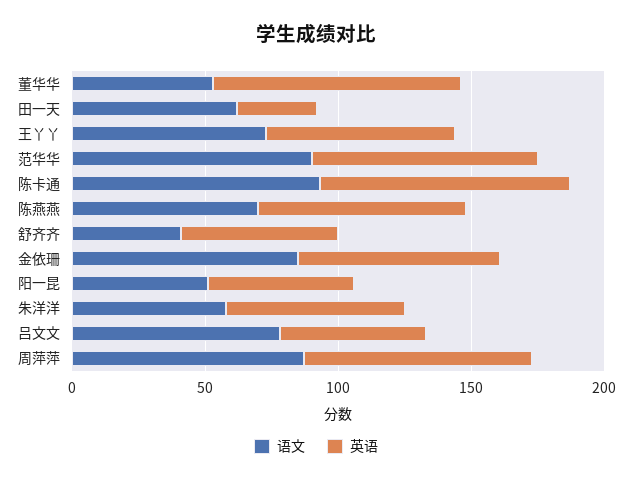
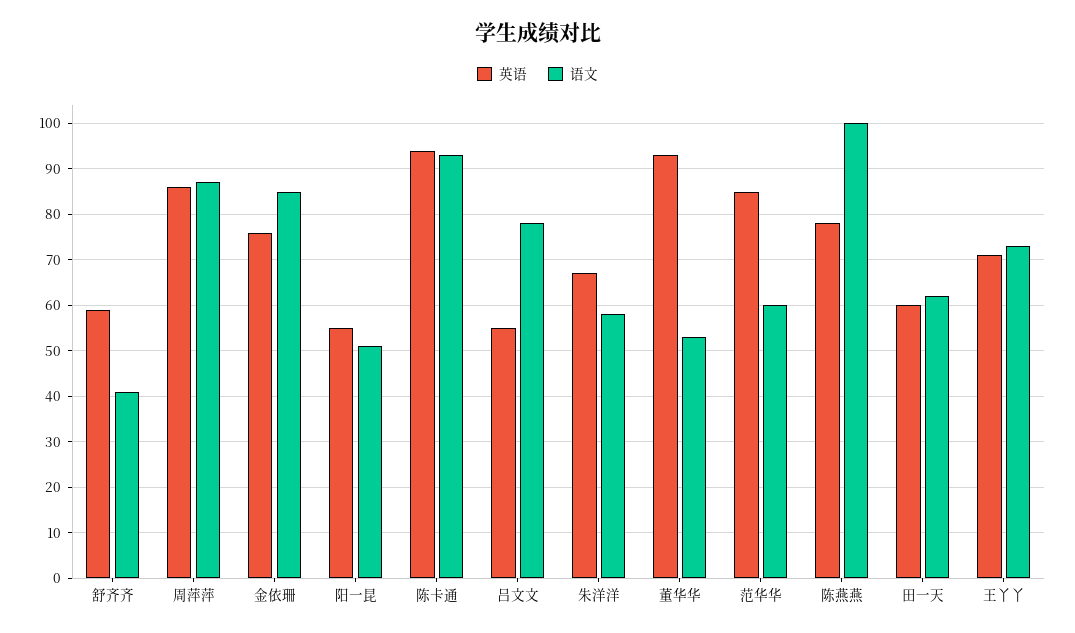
  {
    "语文": {
      "董华华": 55,
      "田一天": 60,
      "王丫丫": 75,
-     "范华华": 90,
+     "范华华": 60,
      "陈卡通": 95,
-     "陈燕燕": 70,
+     "陈燕燕": 100,
      "舒齐齐": 40,
      "金依珊": 85,
      "阳一昆": 50,
      "朱洋洋": 60,
      "吕文文": 80,
      "周萍萍": 85
    },
    "英语": {
      "董华华": 95,
-     "田一天": 30,
+     "田一天": 60,
      "王丫丫": 70,
      "范华华": 85,
      "陈卡通": 95,
      "陈燕燕": 80,
      "舒齐齐": 60,
      "金依珊": 75,
      "阳一昆": 55,
      "朱洋洋": 65,
      "吕文文": 55,
      "周萍萍": 85
    }
  }

